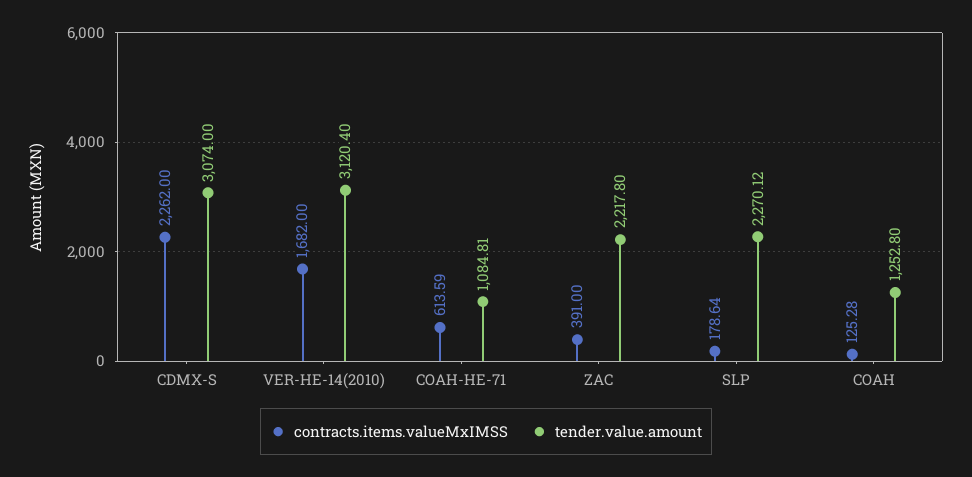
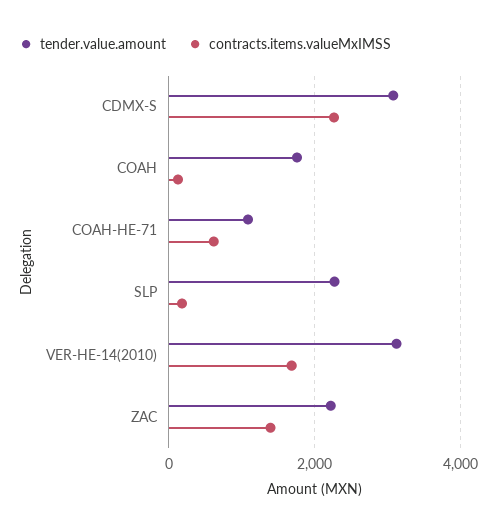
  {
    "contracts.items.valueMxIMSS": {
      "CDMX-S": 2262,
      "VER-HE-14(2010)": 1682,
      "COAH-HE-71": 613.59,
-     "ZAC": 391,
+     "ZAC": 1400,
      "SLP": 178.64,
      "COAH": 125.28
    },
    "tender.value.amount": {
      "CDMX-S": 3074,
      "VER-HE-14(2010)": 3120.4,
      "COAH-HE-71": 1084.81,
      "ZAC": 2217.8,
      "SLP": 2270.12,
-     "COAH": 1252.8
+     "COAH": 1800
    }
  }

